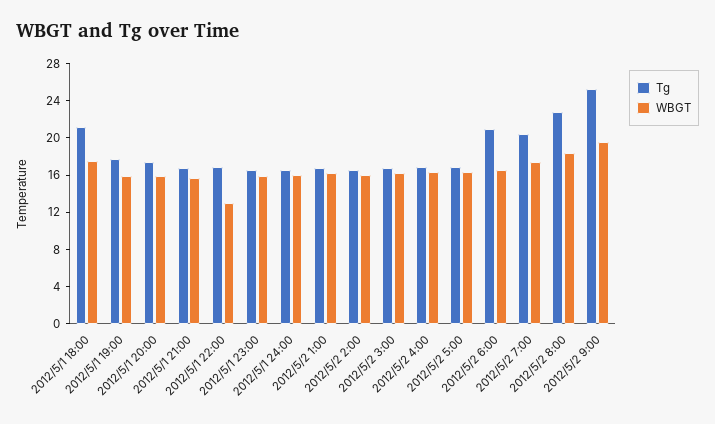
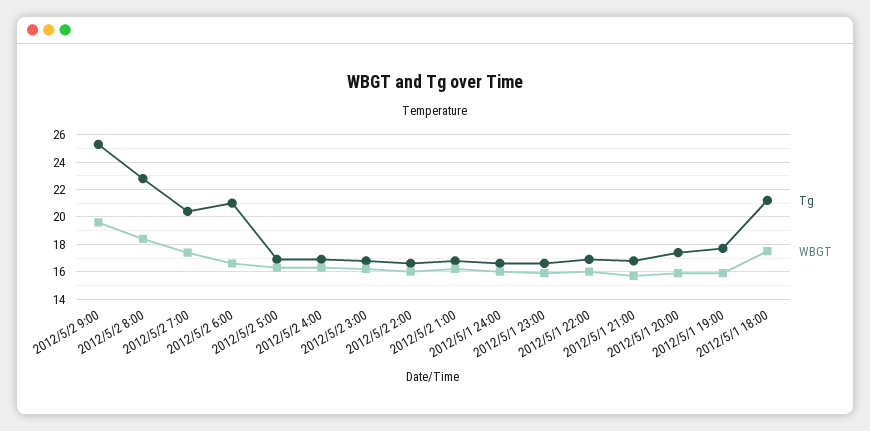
  {
    "Tg": {
      "2012/5/1 18:00": 21,
      "2012/5/1 19:00": 17.5,
      "2012/5/1 20:00": 17.5,
      "2012/5/1 21:00": 17,
      "2012/5/1 22:00": 17,
      "2012/5/1 23:00": 16.5,
      "2012/5/1 24:00": 16.5,
      "2012/5/2 1:00": 17,
      "2012/5/2 2:00": 16.5,
      "2012/5/2 3:00": 17,
      "2012/5/2 4:00": 17,
      "2012/5/2 5:00": 17,
      "2012/5/2 6:00": 21,
      "2012/5/2 7:00": 20.5,
      "2012/5/2 8:00": 23,
      "2012/5/2 9:00": 25.5
    },
    "WBGT": {
      "2012/5/1 18:00": 17.5,
      "2012/5/1 19:00": 16,
      "2012/5/1 20:00": 16,
      "2012/5/1 21:00": 15.5,
-     "2012/5/1 22:00": 13,
+     "2012/5/1 22:00": 16,
      "2012/5/1 23:00": 16,
      "2012/5/1 24:00": 16,
      "2012/5/2 1:00": 16,
      "2012/5/2 2:00": 16,
      "2012/5/2 3:00": 16,
      "2012/5/2 4:00": 16.5,
      "2012/5/2 5:00": 16.5,
      "2012/5/2 6:00": 16.5,
      "2012/5/2 7:00": 17.5,
      "2012/5/2 8:00": 18.5,
      "2012/5/2 9:00": 19.5
    }
  }

